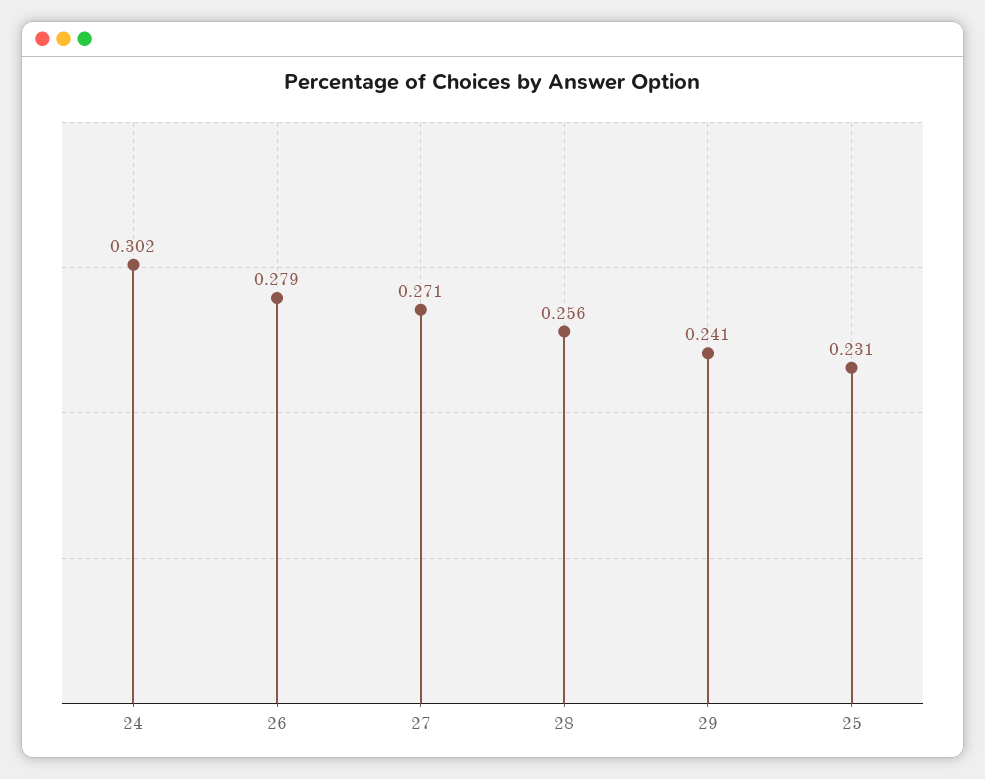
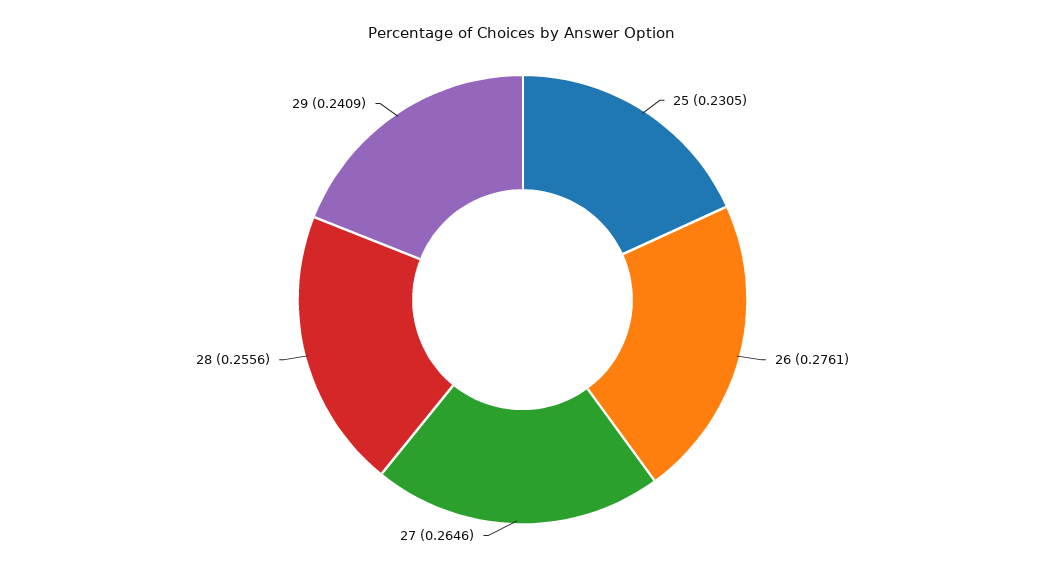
  {
-   "24": 0.302,
-   "26": 0.279,
+   "26": 0.2761,
-   "27": 0.271,
+   "27": 0.2646,
    "28": 0.2556,
    "29": 0.2409,
    "25": 0.2305
  }

